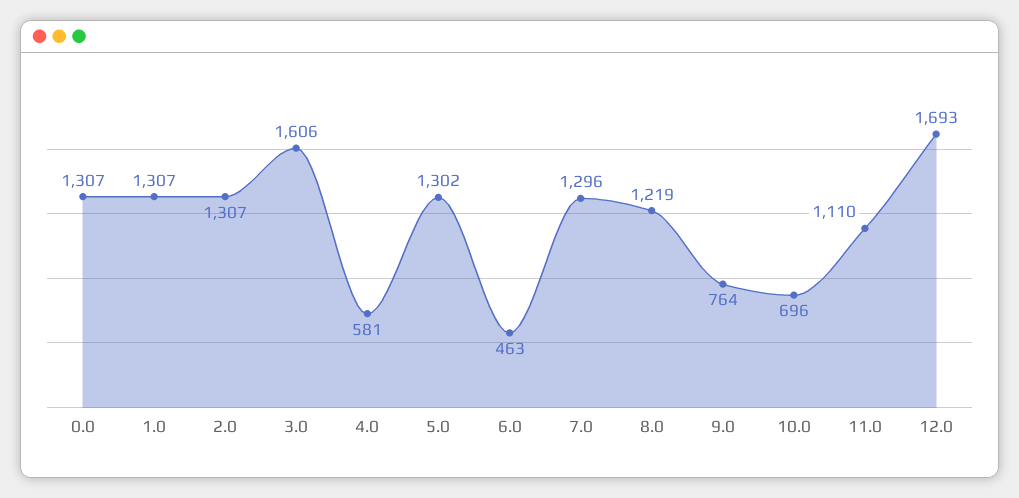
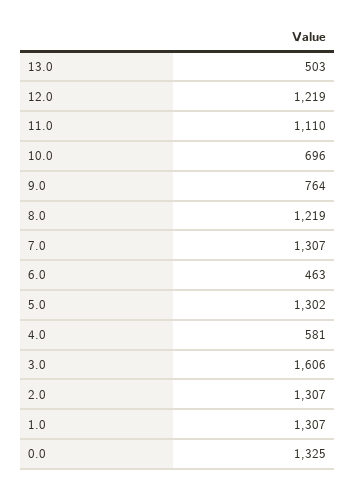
  {
-   "0.0": 1307,
+   "0.0": 1325,
    "1.0": 1307,
    "2.0": 1307,
    "3.0": 1606,
    "4.0": 581,
    "5.0": 1302,
    "6.0": 463,
-   "7.0": 1296,
+   "7.0": 1307,
    "8.0": 1219,
    "9.0": 764,
    "10.0": 696,
    "11.0": 1110,
-   "12.0": 1693
+   "12.0": 1219,
+   "13.0": 503
  }

